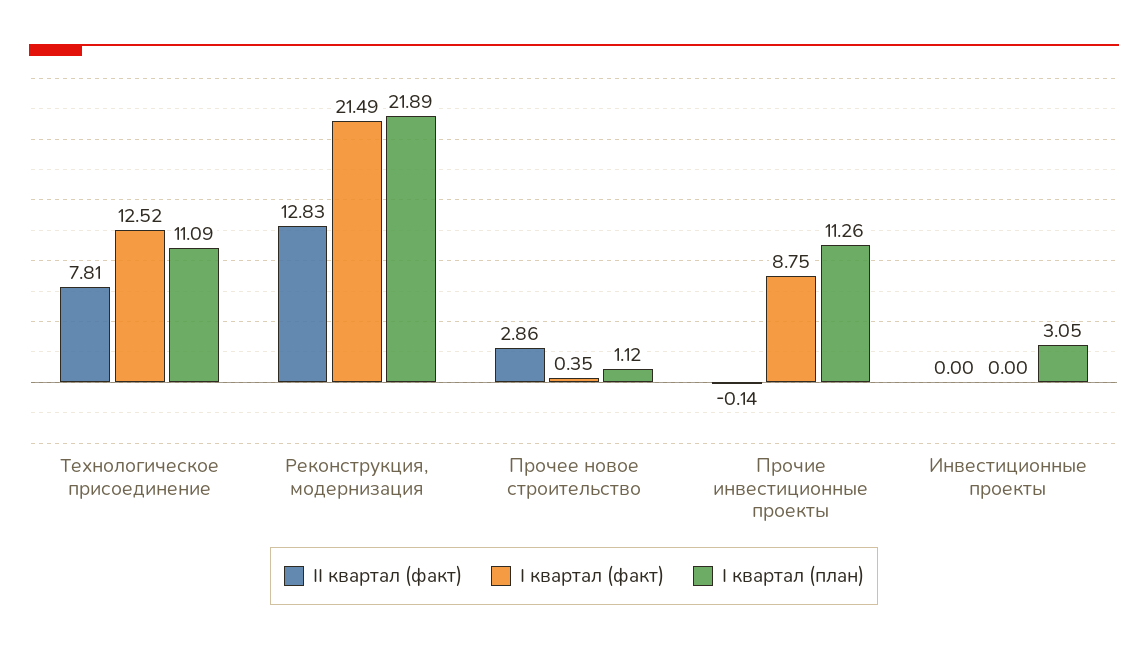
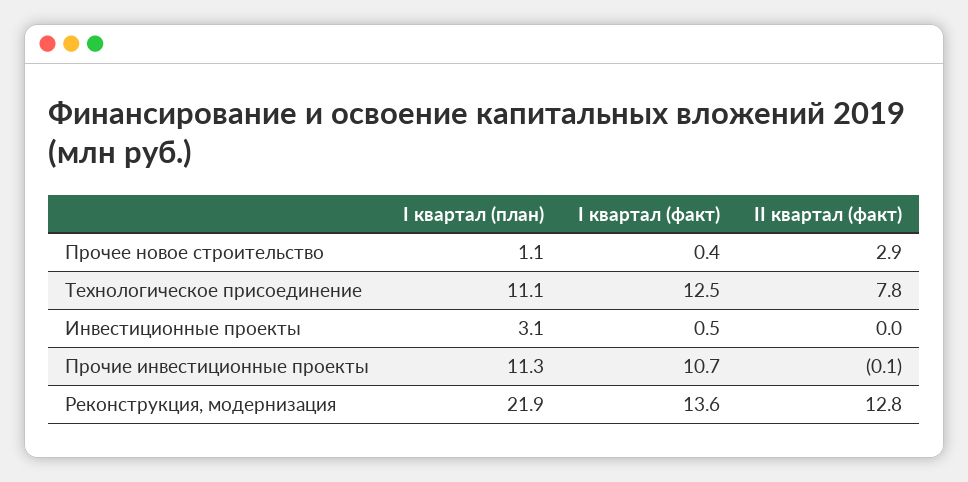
  {
    "II квартал (факт)": {
      "Технологическое присоединение": 7.81,
      "Реконструкция, модернизация": 12.83,
      "Прочее новое строительство": 2.86,
      "Прочие инвестиционные проекты": -0.14,
      "Инвестиционные проекты": 0
    },
    "I квартал (факт)": {
      "Технологическое присоединение": 12.52,
-     "Реконструкция, модернизация": 21.49,
+     "Реконструкция, модернизация": 13.6,
      "Прочее новое строительство": 0.35,
-     "Прочие инвестиционные проекты": 8.75,
+     "Прочие инвестиционные проекты": 10.7,
-     "Инвестиционные проекты": 0
+     "Инвестиционные проекты": 0.5
    },
    "I квартал (план)": {
      "Технологическое присоединение": 11.09,
      "Реконструкция, модернизация": 21.89,
      "Прочее новое строительство": 1.12,
      "Прочие инвестиционные проекты": 11.26,
      "Инвестиционные проекты": 3.05
    }
  }

